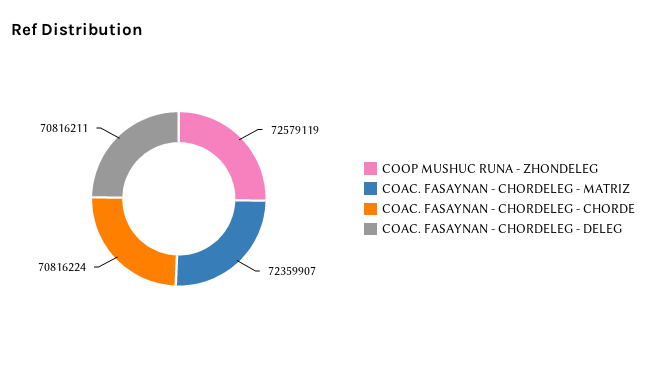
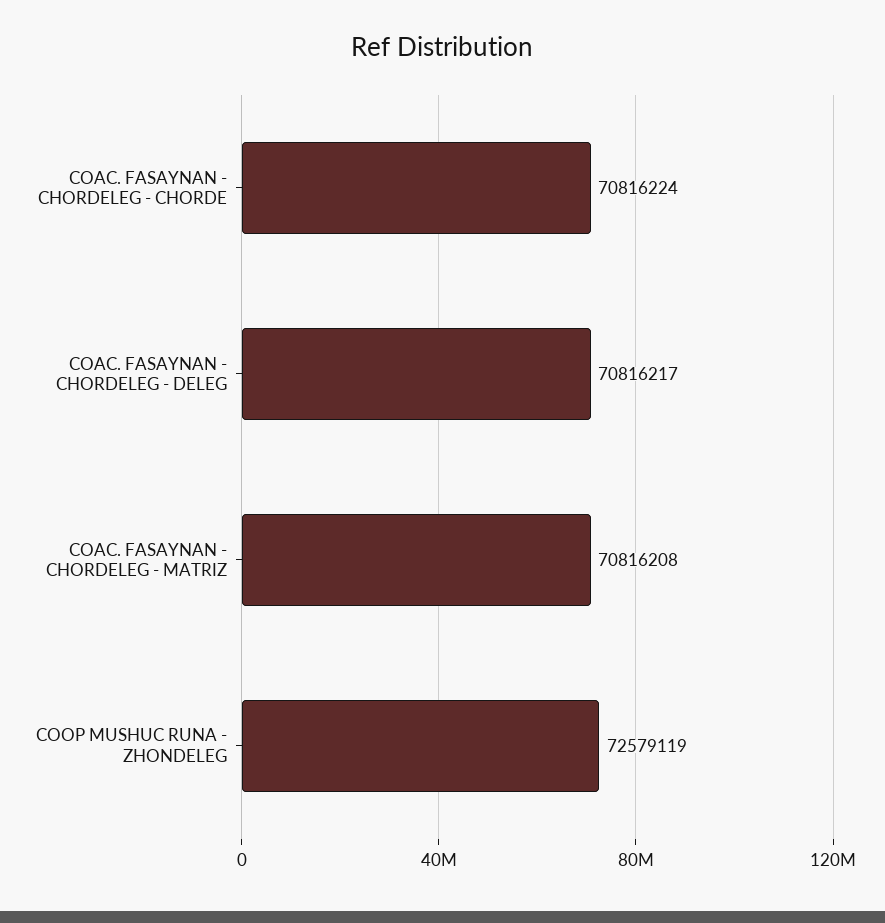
  {
    "COOP MUSHUC RUNA - ZHONDELEG": 72579119,
-   "COAC. FASAYNAN - CHORDELEG - MATRIZ": 72359907,
+   "COAC. FASAYNAN - CHORDELEG - MATRIZ": 70816208,
    "COAC. FASAYNAN - CHORDELEG - CHORDE": 70816224,
-   "COAC. FASAYNAN - CHORDELEG - DELEG": 70816211
+   "COAC. FASAYNAN - CHORDELEG - DELEG": 70816217
  }

